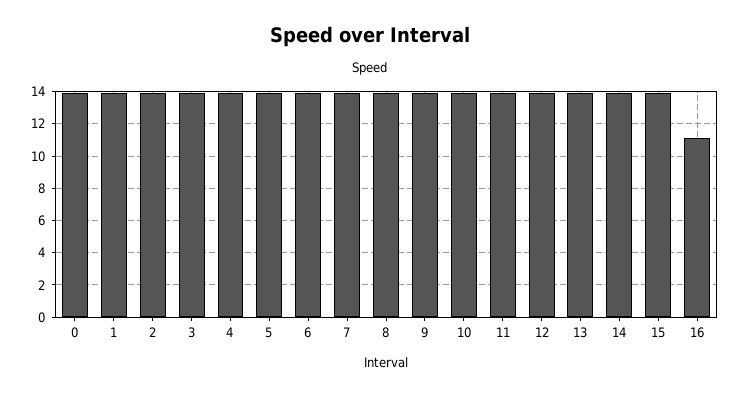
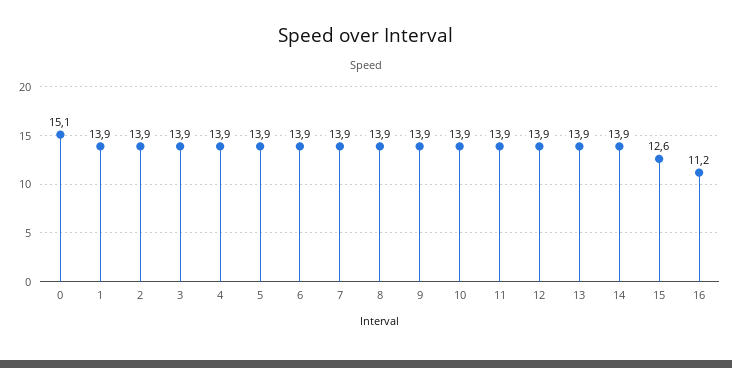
  {
-   "0": 14,
+   "0": 15.1,
    "1": 13.9,
    "2": 13.9,
    "3": 13.9,
    "4": 13.9,
    "5": 13.9,
    "6": 13.9,
    "7": 13.9,
    "8": 13.9,
    "9": 13.9,
    "10": 13.9,
    "11": 13.9,
    "12": 13.9,
    "13": 13.9,
    "14": 13.9,
-   "15": 14,
+   "15": 12.6,
    "16": 11.2
  }

